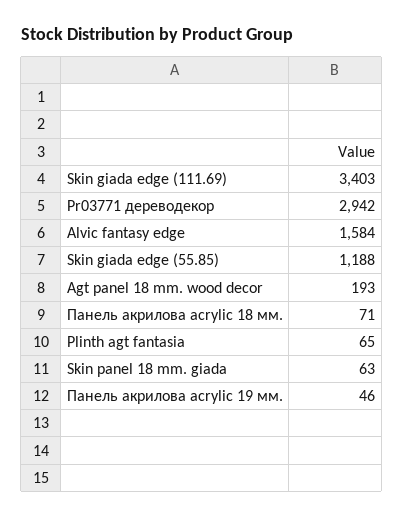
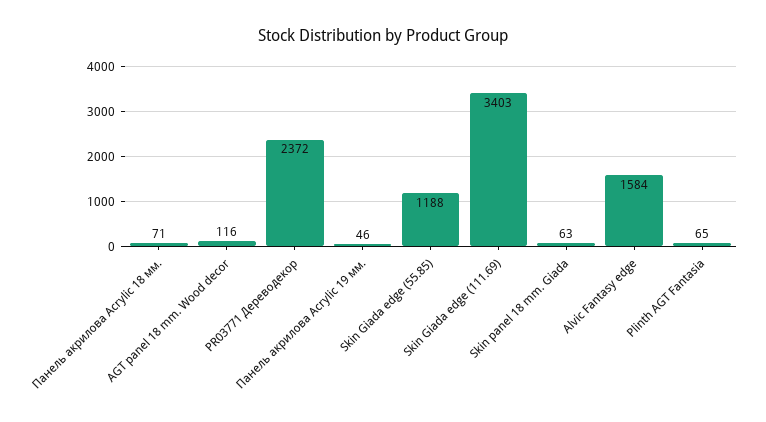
  {
    "Skin giada edge (111.69)": 3403,
-   "Pr03771 дереводекор": 2942,
+   "Pr03771 дереводекор": 2372,
    "Alvic fantasy edge": 1584,
    "Skin giada edge (55.85)": 1188,
-   "Agt panel 18 mm. wood decor": 193,
+   "Agt panel 18 mm. wood decor": 116,
    "Панель акрилова acrylic 18 мм.": 71,
    "Plinth agt fantasia": 65,
    "Skin panel 18 mm. giada": 63,
    "Панель акрилова acrylic 19 мм.": 46
  }

